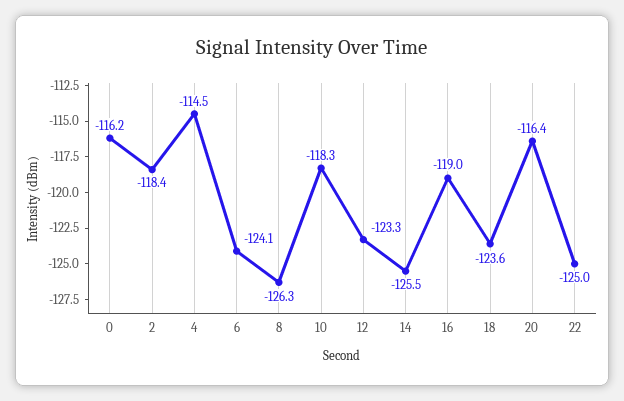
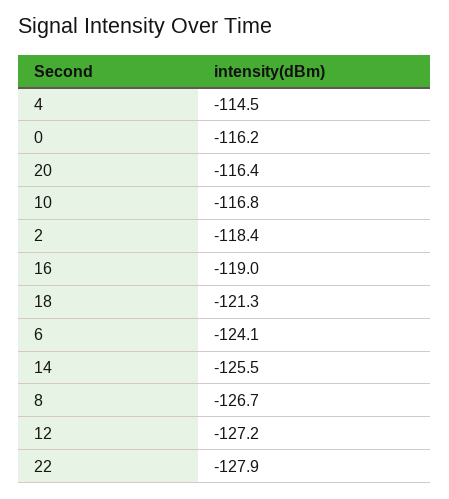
  {
    "0": -116.2,
    "2": -118.4,
    "4": -114.5,
    "6": -124.1,
-   "8": -126.3,
+   "8": -126.7,
-   "10": -118.3,
+   "10": -116.8,
-   "12": -123.3,
+   "12": -127.2,
    "14": -125.5,
    "16": -119,
-   "18": -123.6,
+   "18": -121.3,
    "20": -116.4,
-   "22": -125
+   "22": -127.9
  }

